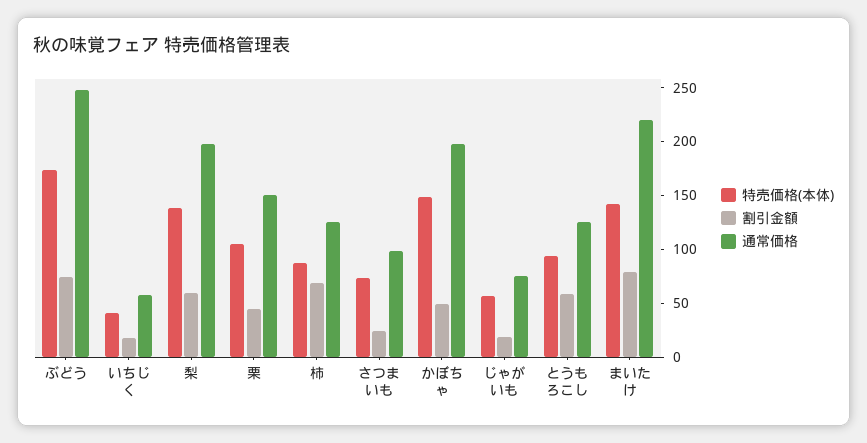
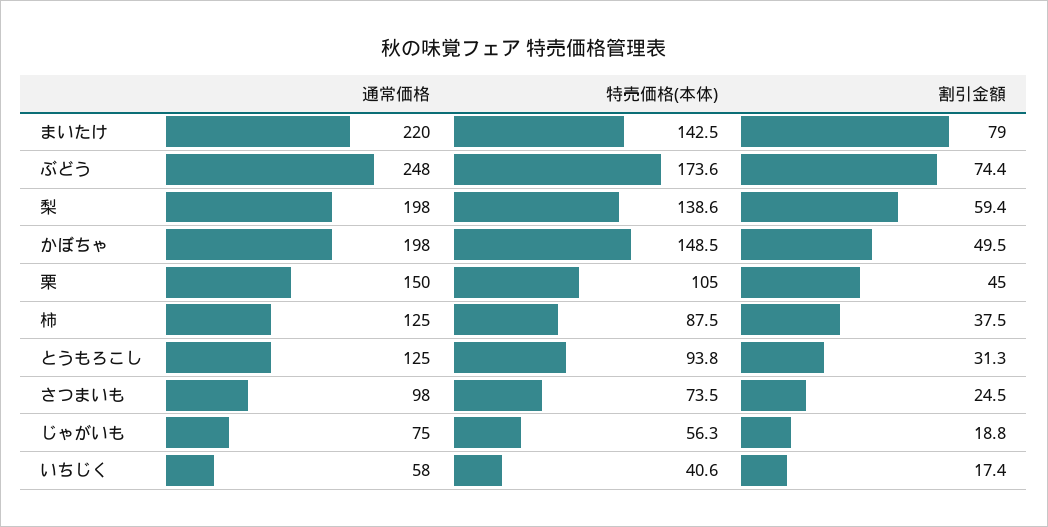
  {
    "特売価格(本体)": {
      "ぶどう": 173.6,
      "いちじく": 40.6,
      "梨": 138.6,
      "栗": 105,
      "柿": 87.5,
      "さつまいも": 73.5,
      "かぼちゃ": 148.5,
      "じゃがいも": 56.3,
      "とうもろこし": 93.8,
      "まいたけ": 142.5
    },
    "割引金額": {
      "ぶどう": 74.4,
      "いちじく": 17.4,
      "梨": 59.4,
      "栗": 45,
-     "柿": 70,
+     "柿": 37.5,
      "さつまいも": 24.5,
      "かぼちゃ": 49.5,
      "じゃがいも": 18.8,
-     "とうもろこし": 60,
+     "とうもろこし": 31.3,
      "まいたけ": 79
    },
    "通常価格": {
      "ぶどう": 248,
      "いちじく": 58,
      "梨": 198,
      "栗": 150,
      "柿": 125,
      "さつまいも": 98,
      "かぼちゃ": 198,
      "じゃがいも": 75,
      "とうもろこし": 125,
      "まいたけ": 220
    }
  }

